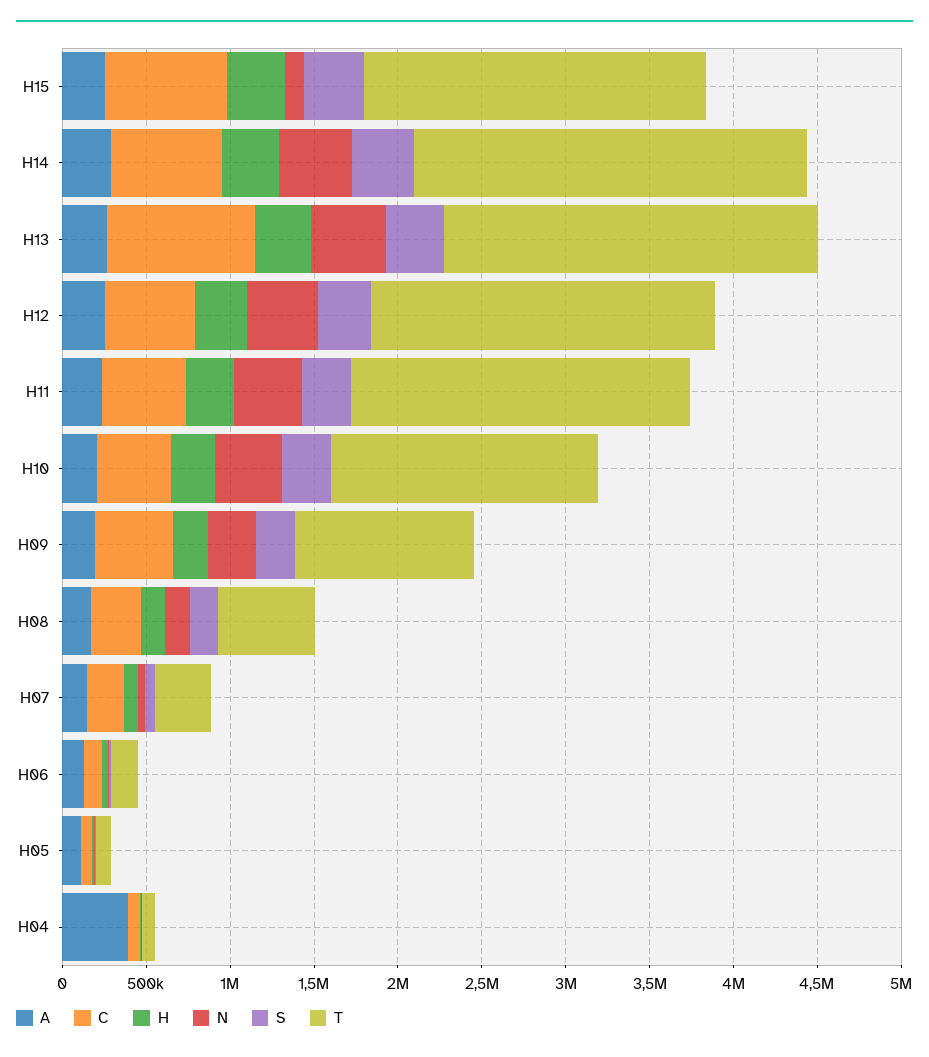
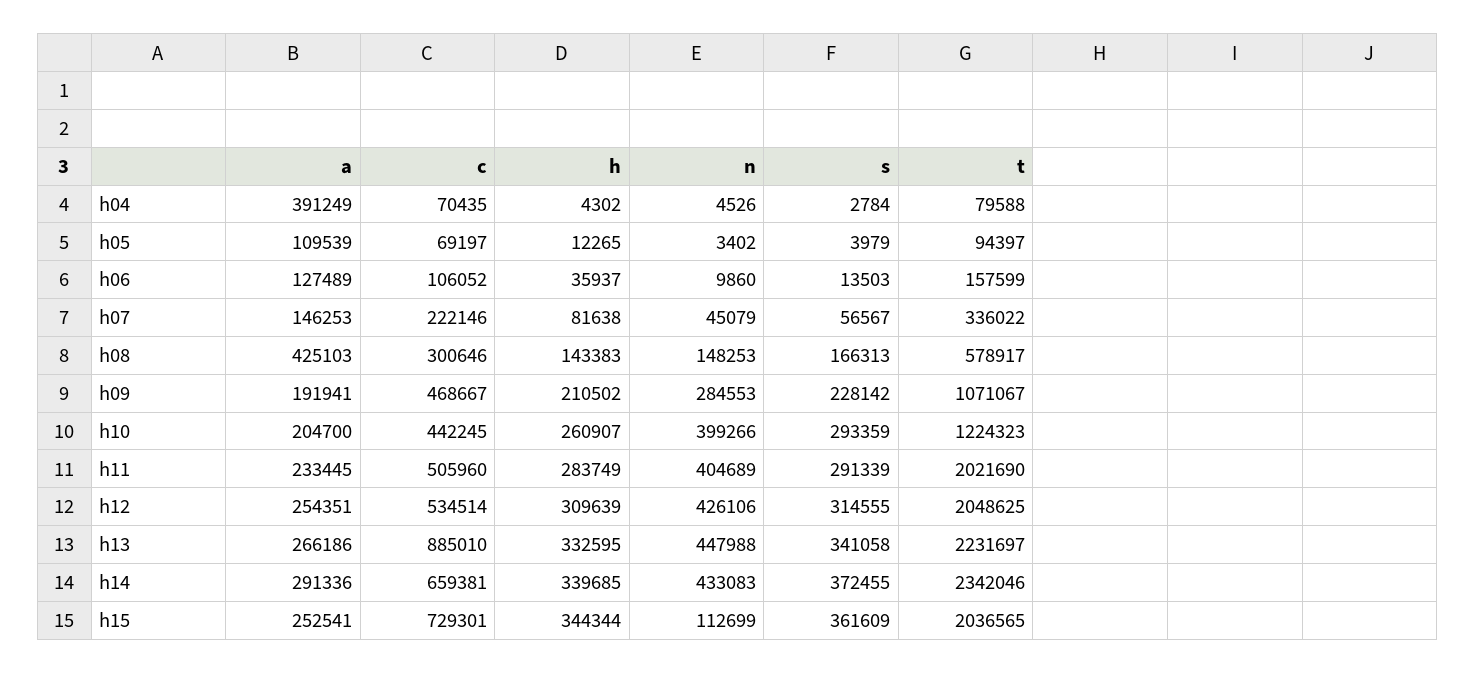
  {
    "A": {
      "H15": 252541,
      "H14": 291336,
      "H13": 266186,
      "H12": 254351,
      "H11": 233445,
      "H10": 204700,
      "H09": 191941,
-     "H08": 200000,
+     "H08": 425103,
      "H07": 146253,
      "H06": 127489,
      "H05": 109539,
      "H04": 391249
    },
    "C": {
      "H15": 729301,
      "H14": 659381,
      "H13": 885010,
      "H12": 534514,
      "H11": 505960,
      "H10": 442245,
      "H09": 468667,
      "H08": 300646,
      "H07": 222146,
      "H06": 106052,
      "H05": 69197,
      "H04": 70435
    },
    "H": {
      "H15": 344344,
      "H14": 339685,
      "H13": 332595,
      "H12": 309639,
      "H11": 283749,
      "H10": 260907,
      "H09": 210502,
      "H08": 143383,
      "H07": 81638,
      "H06": 35937,
      "H05": 12265,
      "H04": 4302
    },
    "N": {
      "H15": 112699,
      "H14": 433083,
      "H13": 447988,
      "H12": 426106,
      "H11": 404689,
      "H10": 399266,
      "H09": 284553,
      "H08": 148253,
      "H07": 45079,
      "H06": 9860,
      "H05": 3402,
      "H04": 4526
    },
    "S": {
      "H15": 361609,
      "H14": 372455,
      "H13": 341058,
      "H12": 314555,
      "H11": 291339,
      "H10": 293359,
      "H09": 228142,
      "H08": 166313,
      "H07": 56567,
      "H06": 13503,
      "H05": 3979,
      "H04": 2784
    },
    "T": {
      "H15": 2036565,
      "H14": 2342046,
      "H13": 2231697,
      "H12": 2048625,
      "H11": 2021690,
-     "H10": 1600000,
+     "H10": 1224323,
      "H09": 1071067,
      "H08": 578917,
      "H07": 336022,
      "H06": 157599,
      "H05": 94397,
      "H04": 79588
    }
  }

